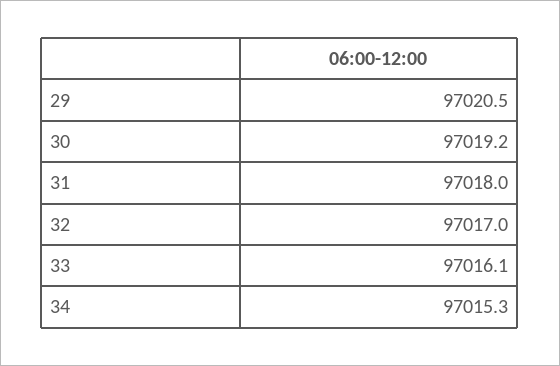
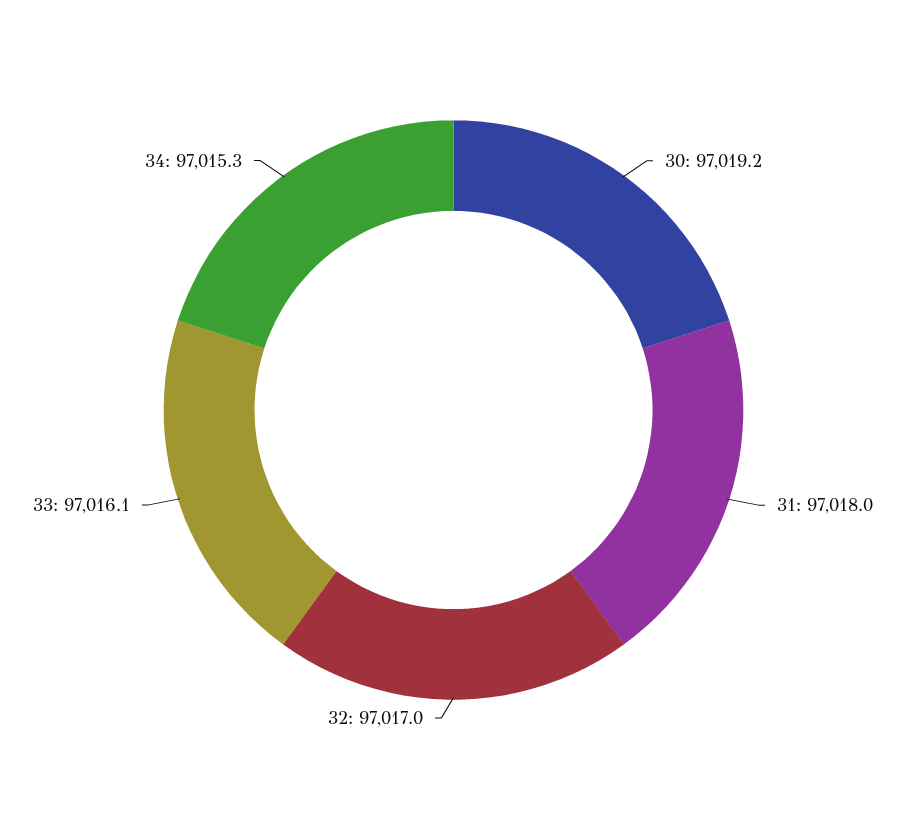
  {
-   "29": 97020.5,
    "30": 97019.2,
    "31": 97018,
    "32": 97017,
    "33": 97016.1,
    "34": 97015.3
  }

